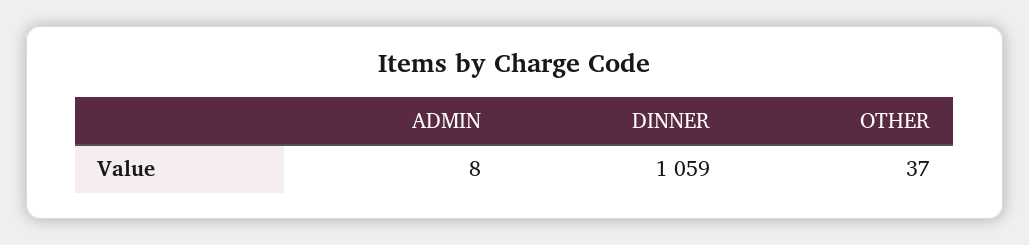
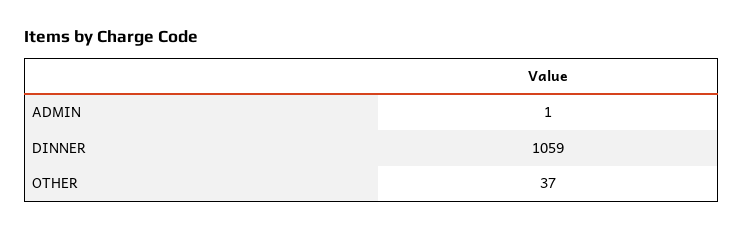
  {
-   "ADMIN": 8,
+   "ADMIN": 1,
    "DINNER": 1059,
    "OTHER": 37
  }

